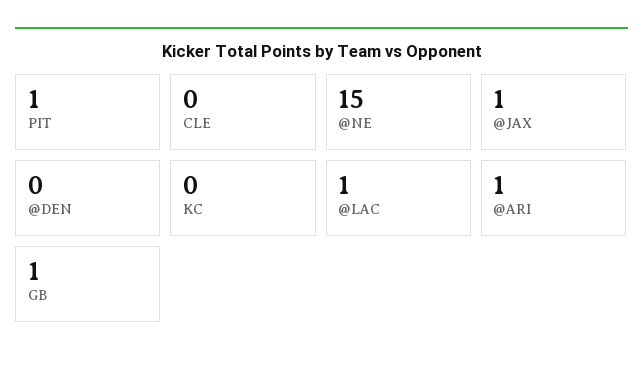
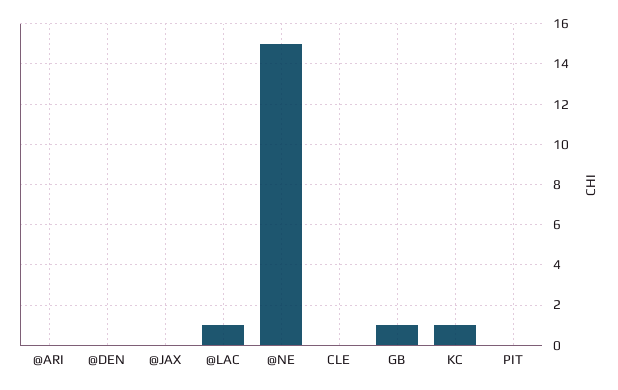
  {
-   "PIT": 1,
+   "PIT": 0,
    "CLE": 0,
    "@NE": 15,
-   "@JAX": 1,
+   "@JAX": 0,
    "@DEN": 0,
-   "KC": 0,
+   "KC": 1,
    "@LAC": 1,
-   "@ARI": 1,
+   "@ARI": 0,
    "GB": 1
  }

